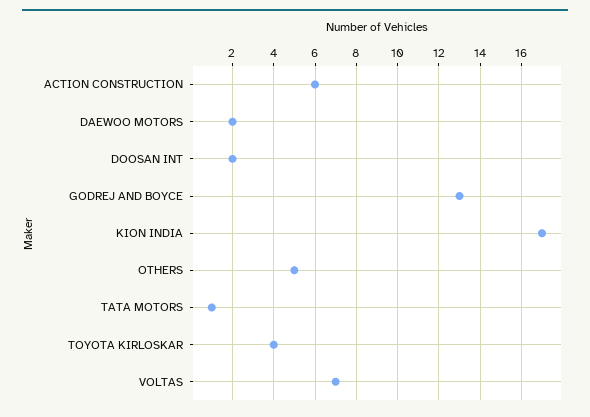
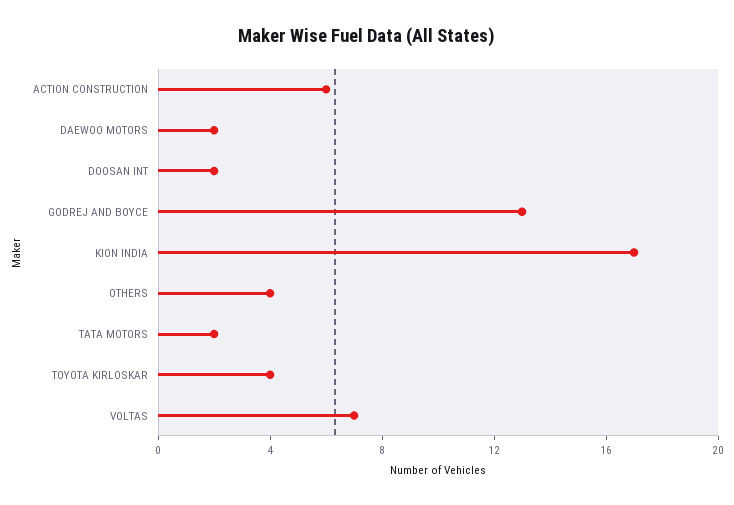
  {
    "ACTION CONSTRUCTION": 6,
    "DAEWOO MOTORS": 2,
    "DOOSAN INT": 2,
    "GODREJ AND BOYCE": 13,
    "KION INDIA": 17,
-   "OTHERS": 5,
+   "OTHERS": 4,
-   "TATA MOTORS": 1,
+   "TATA MOTORS": 2,
    "TOYOTA KIRLOSKAR": 4,
    "VOLTAS": 7
  }

